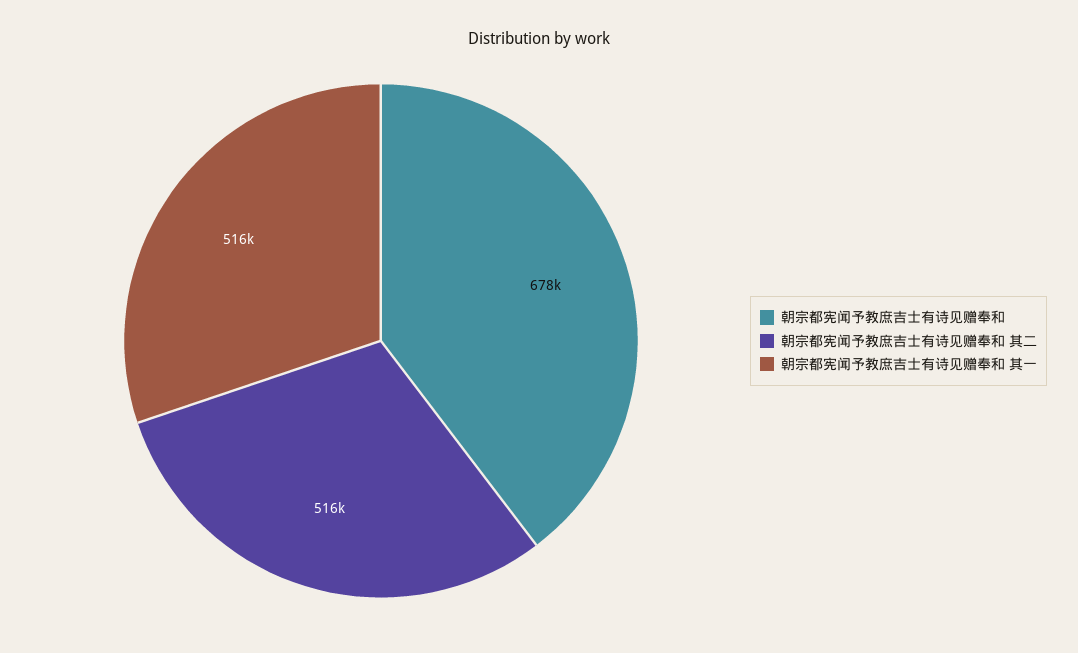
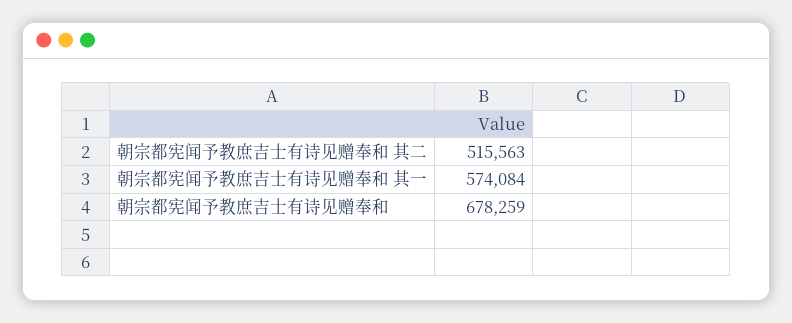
  {
    "朝宗都宪闻予教庶吉士有诗见赠奉和": 678259,
    "朝宗都宪闻予教庶吉士有诗见赠奉和 其二": 515563,
-   "朝宗都宪闻予教庶吉士有诗见赠奉和 其一": 516000
+   "朝宗都宪闻予教庶吉士有诗见赠奉和 其一": 574084
  }

